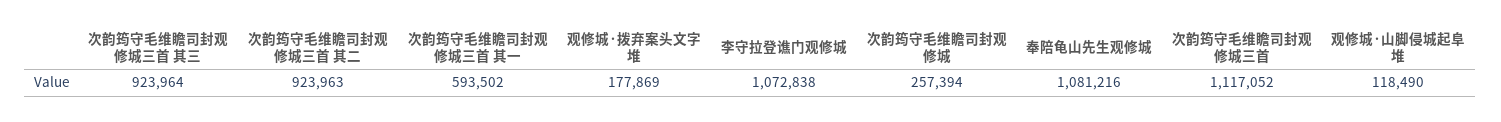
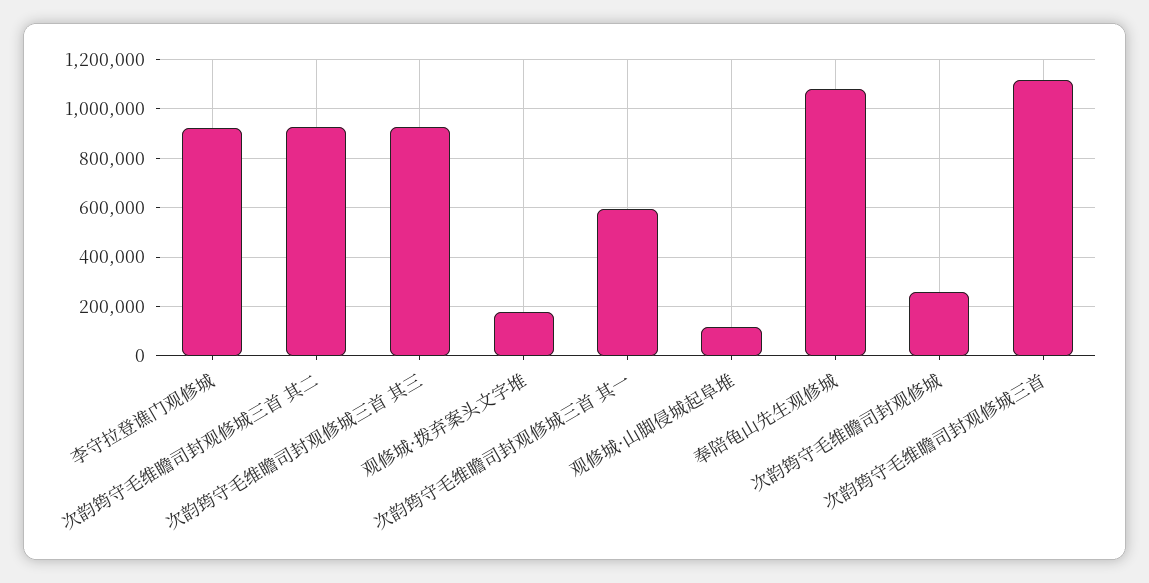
  {
    "次韵筠守毛维瞻司封观修城三首 其三": 923964,
    "次韵筠守毛维瞻司封观修城三首 其二": 923963,
    "次韵筠守毛维瞻司封观修城三首 其一": 593502,
    "观修城·拨弃案头文字堆": 177869,
-   "李守拉登谯门观修城": 1072838,
+   "李守拉登谯门观修城": 925000,
    "次韵筠守毛维瞻司封观修城": 257394,
    "奉陪龟山先生观修城": 1081216,
    "次韵筠守毛维瞻司封观修城三首": 1117052,
    "观修城·山脚侵城起阜堆": 118490
  }

